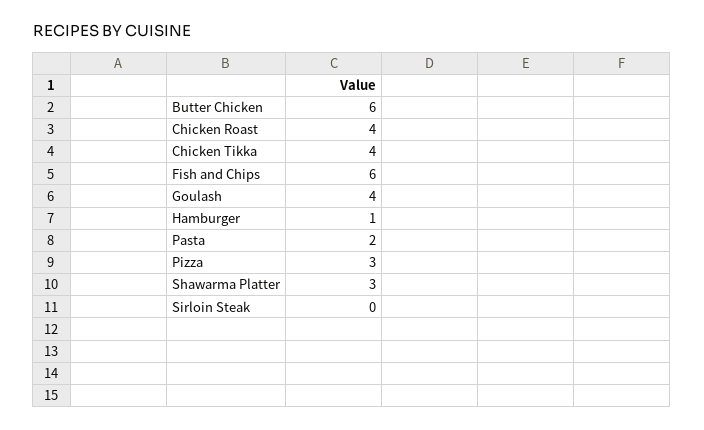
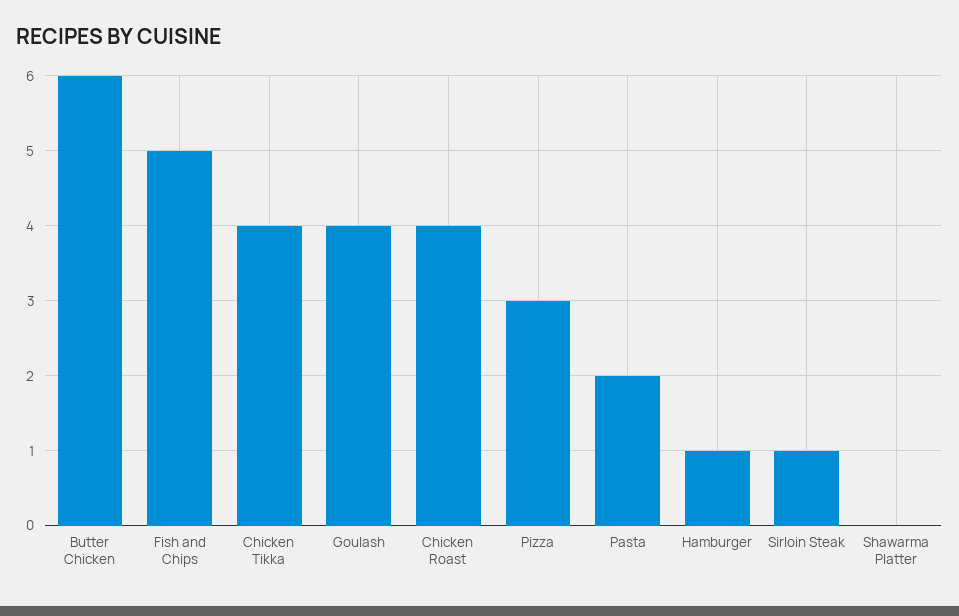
  {
    "Butter Chicken": 6,
    "Chicken Roast": 4,
    "Chicken Tikka": 4,
-   "Fish and Chips": 6,
+   "Fish and Chips": 5,
    "Goulash": 4,
    "Hamburger": 1,
    "Pasta": 2,
    "Pizza": 3,
-   "Shawarma Platter": 3,
+   "Shawarma Platter": 0,
-   "Sirloin Steak": 0
+   "Sirloin Steak": 1
  }

